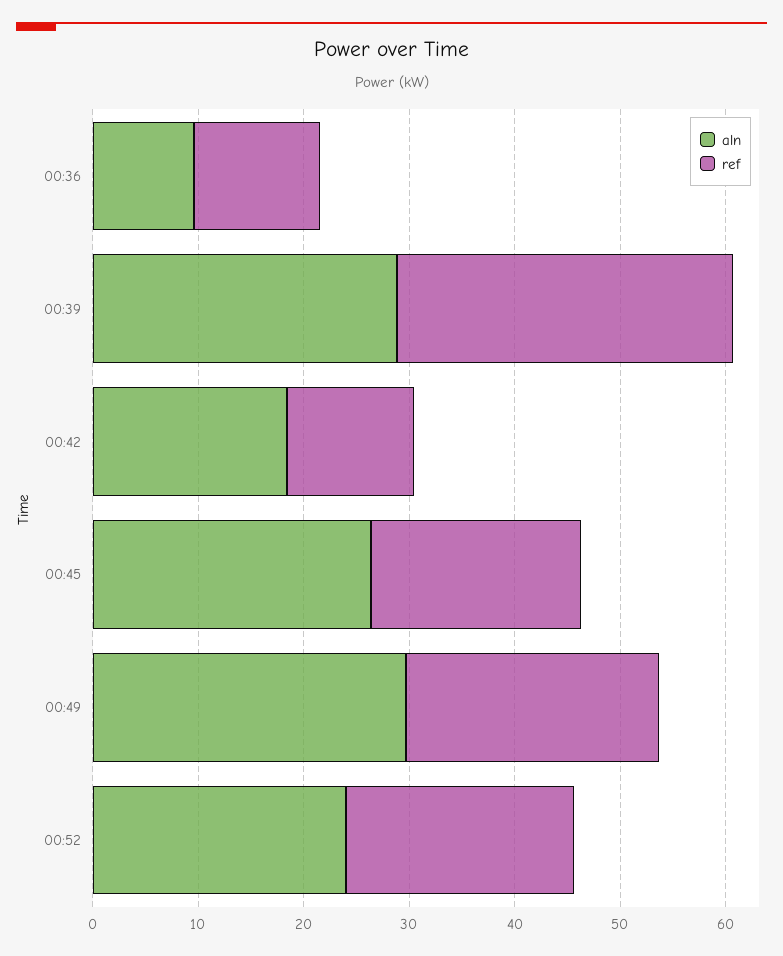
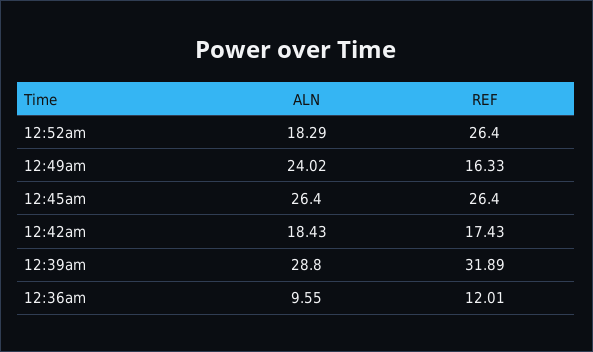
  {
    "aln": {
      "00:36": 9.55,
      "00:39": 28.8,
      "00:42": 18.43,
      "00:45": 26.4,
-     "00:49": 30,
+     "00:49": 24.02,
-     "00:52": 24
+     "00:52": 18.29
    },
    "ref": {
      "00:36": 12.01,
      "00:39": 31.89,
-     "00:42": 12,
+     "00:42": 17.43,
-     "00:45": 20,
+     "00:45": 26.4,
-     "00:49": 24,
+     "00:49": 16.33,
-     "00:52": 22
+     "00:52": 26.4
    }
  }

